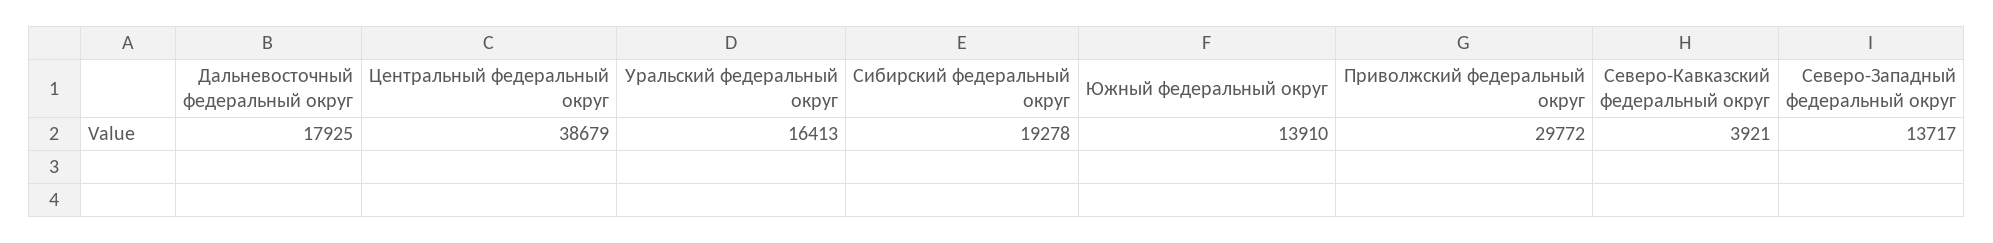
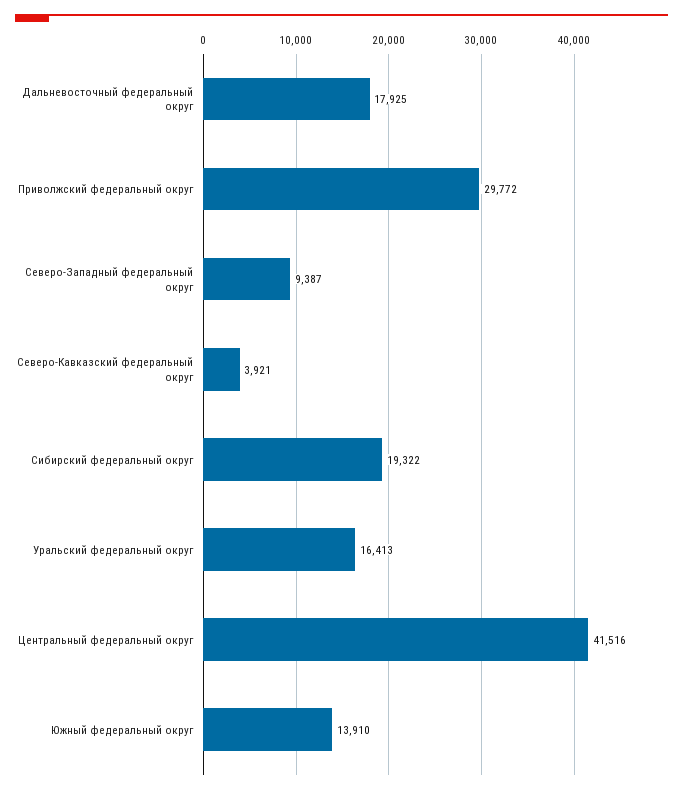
  {
    "Дальневосточный федеральный округ": 17925,
-   "Центральный федеральный округ": 38679,
+   "Центральный федеральный округ": 41516,
    "Уральский федеральный округ": 16413,
-   "Сибирский федеральный округ": 19278,
+   "Сибирский федеральный округ": 19322,
    "Южный федеральный округ": 13910,
    "Приволжский федеральный округ": 29772,
    "Северо-Кавказский федеральный округ": 3921,
-   "Северо-Западный федеральный округ": 13717
+   "Северо-Западный федеральный округ": 9387
  }

